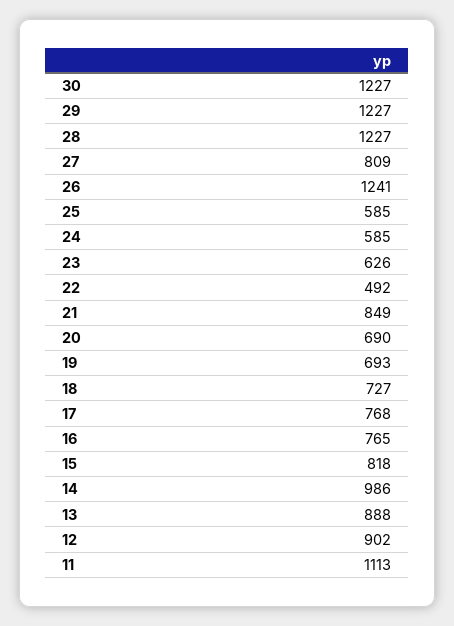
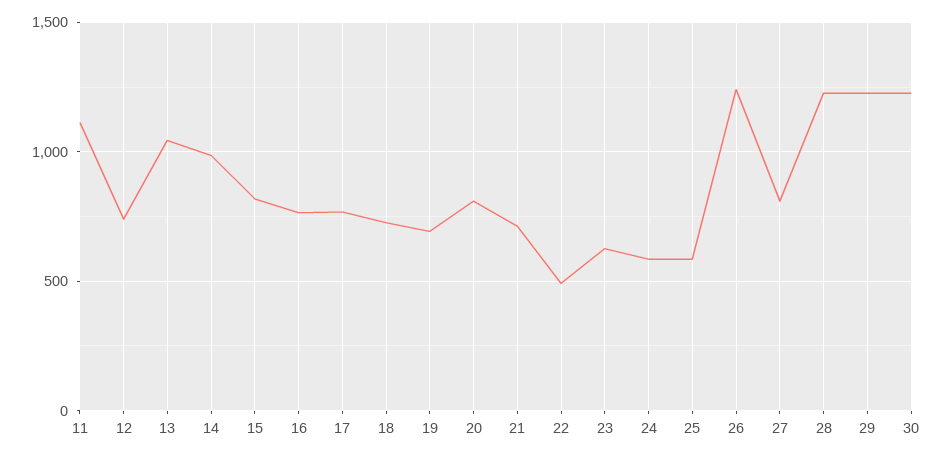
  {
    "30": 1227,
    "29": 1227,
    "28": 1227,
    "27": 809,
    "26": 1241,
    "25": 585,
    "24": 585,
    "23": 626,
    "22": 492,
-   "21": 849,
+   "21": 700,
-   "20": 690,
+   "20": 800,
    "19": 693,
    "18": 727,
    "17": 768,
    "16": 765,
    "15": 818,
    "14": 986,
-   "13": 888,
+   "13": 1050,
-   "12": 902,
+   "12": 750,
    "11": 1113
  }

